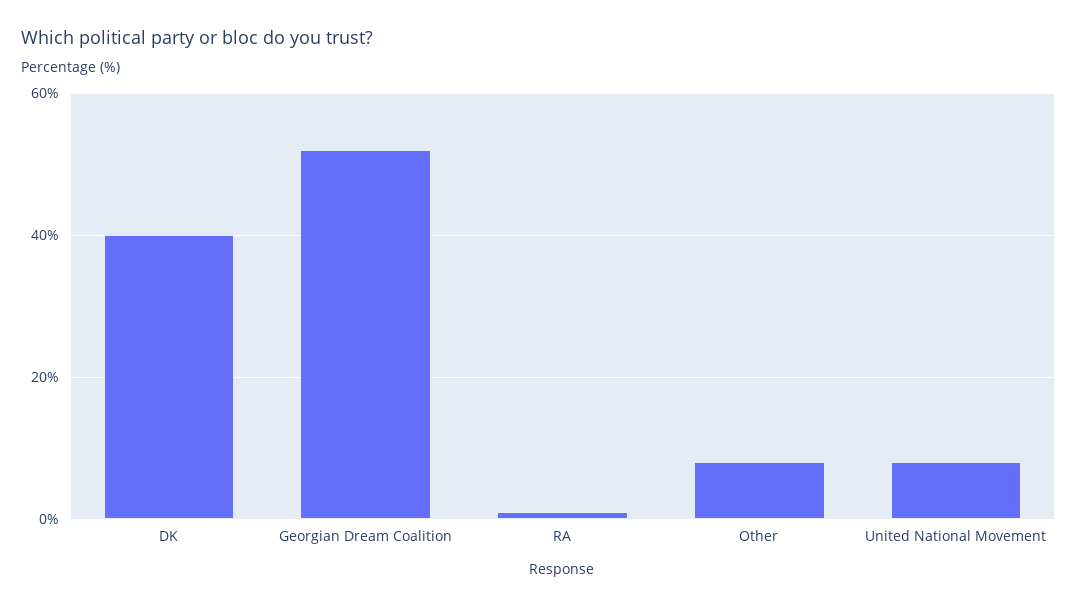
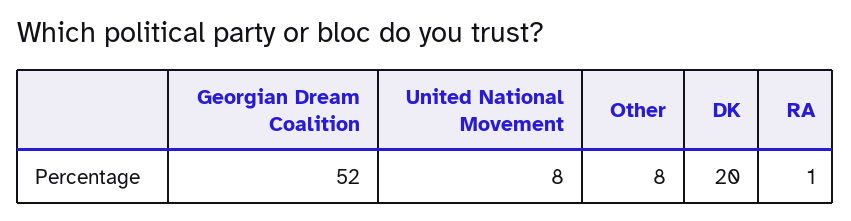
  {
-   "DK": 40,
+   "DK": 20,
    "Georgian Dream Coalition": 52,
    "RA": 1,
    "Other": 8,
    "United National Movement": 8
  }

